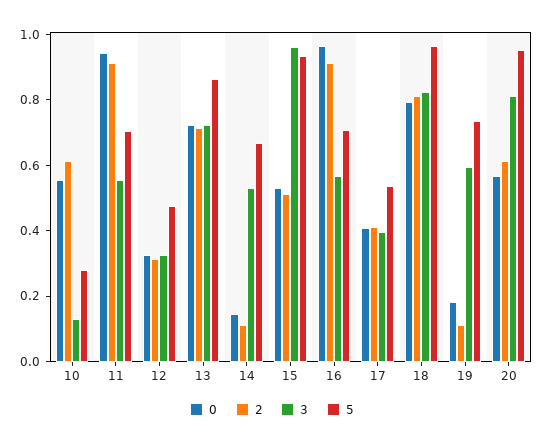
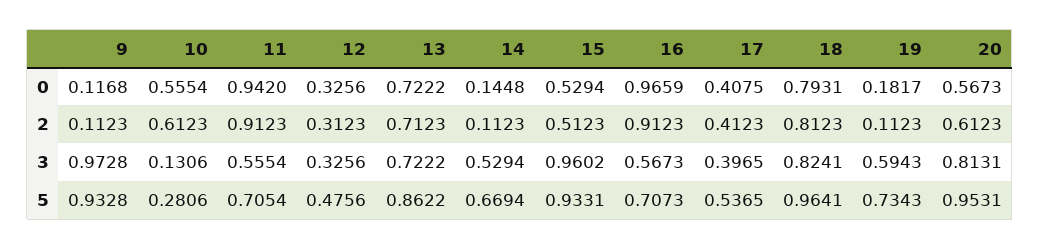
  {
    "0": {
      "10": 0.5554,
      "11": 0.942,
      "12": 0.3256,
      "13": 0.7222,
      "14": 0.1448,
      "15": 0.5294,
      "16": 0.9659,
      "17": 0.4075,
      "18": 0.7931,
      "19": 0.1817,
-     "20": 0.5673
+     "20": 0.5673,
+     "9": 0.1168
    },
    "2": {
      "10": 0.6123,
      "11": 0.9123,
      "12": 0.3123,
      "13": 0.7123,
      "14": 0.1123,
      "15": 0.5123,
      "16": 0.9123,
      "17": 0.4123,
      "18": 0.8123,
      "19": 0.1123,
-     "20": 0.6123
+     "20": 0.6123,
+     "9": 0.1123
    },
    "3": {
      "10": 0.1306,
      "11": 0.5554,
      "12": 0.3256,
      "13": 0.7222,
      "14": 0.5294,
      "15": 0.9602,
      "16": 0.5673,
      "17": 0.3965,
      "18": 0.8241,
      "19": 0.5943,
-     "20": 0.8131
+     "20": 0.8131,
+     "9": 0.9728
    },
    "5": {
      "10": 0.2806,
      "11": 0.7054,
      "12": 0.4756,
      "13": 0.8622,
      "14": 0.6694,
      "15": 0.9331,
      "16": 0.7073,
      "17": 0.5365,
      "18": 0.9641,
      "19": 0.7343,
-     "20": 0.9531
+     "20": 0.9531,
+     "9": 0.9328
    }
  }

